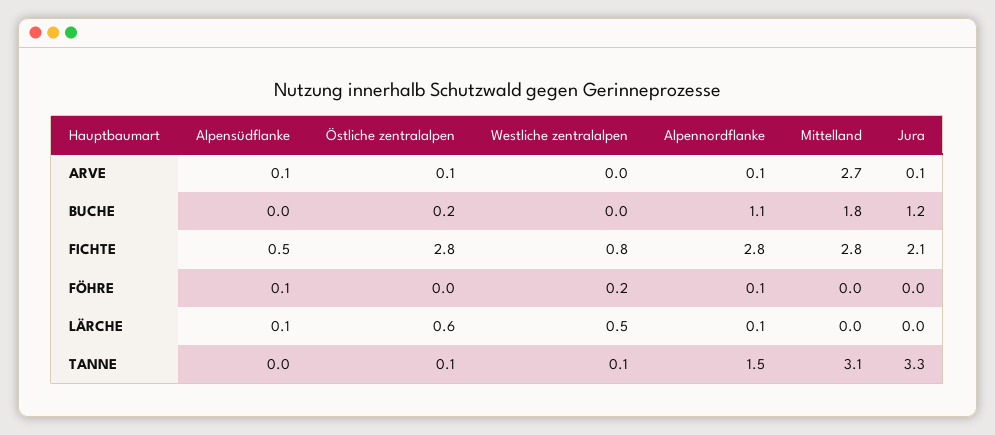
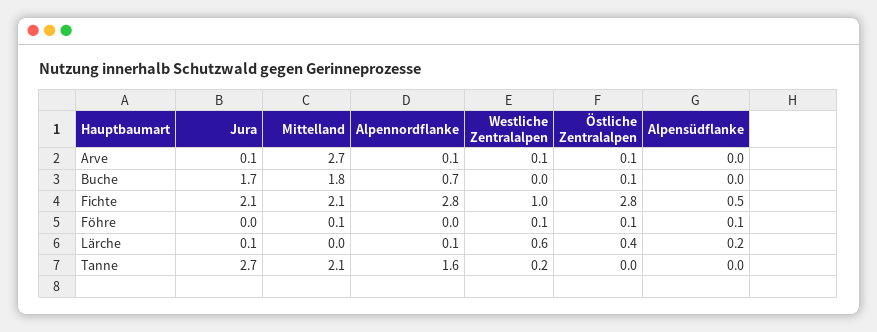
  {
    "Alpensüdflanke": {
-     "ARVE": 0.1,
+     "ARVE": 0,
      "BUCHE": 0,
      "FICHTE": 0.5,
      "FÖHRE": 0.1,
-     "LÄRCHE": 0.1,
+     "LÄRCHE": 0.2,
      "TANNE": 0
    },
    "Östliche zentralalpen": {
      "ARVE": 0.1,
-     "BUCHE": 0.2,
+     "BUCHE": 0.1,
      "FICHTE": 2.8,
-     "FÖHRE": 0,
+     "FÖHRE": 0.1,
-     "LÄRCHE": 0.6,
+     "LÄRCHE": 0.4,
-     "TANNE": 0.1
+     "TANNE": 0
    },
    "Westliche zentralalpen": {
-     "ARVE": 0,
+     "ARVE": 0.1,
      "BUCHE": 0,
-     "FICHTE": 0.8,
+     "FICHTE": 1,
-     "FÖHRE": 0.2,
+     "FÖHRE": 0.1,
-     "LÄRCHE": 0.5,
+     "LÄRCHE": 0.6,
-     "TANNE": 0.1
+     "TANNE": 0.2
    },
    "Alpennordflanke": {
      "ARVE": 0.1,
-     "BUCHE": 1.1,
+     "BUCHE": 0.7,
      "FICHTE": 2.8,
-     "FÖHRE": 0.1,
+     "FÖHRE": 0,
      "LÄRCHE": 0.1,
-     "TANNE": 1.5
+     "TANNE": 1.6
    },
    "Mittelland": {
      "ARVE": 2.7,
      "BUCHE": 1.8,
-     "FICHTE": 2.8,
+     "FICHTE": 2.1,
-     "FÖHRE": 0,
+     "FÖHRE": 0.1,
      "LÄRCHE": 0,
-     "TANNE": 3.1
+     "TANNE": 2.1
    },
    "Jura": {
      "ARVE": 0.1,
-     "BUCHE": 1.2,
+     "BUCHE": 1.7,
      "FICHTE": 2.1,
      "FÖHRE": 0,
-     "LÄRCHE": 0,
+     "LÄRCHE": 0.1,
-     "TANNE": 3.3
+     "TANNE": 2.7
    }
  }

